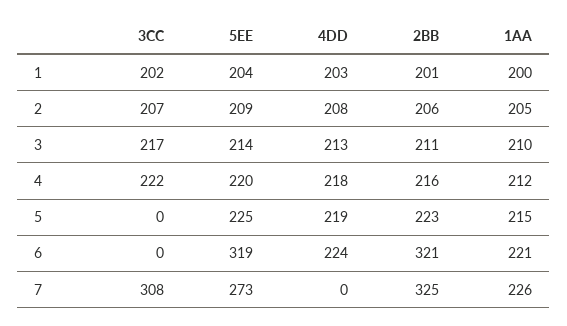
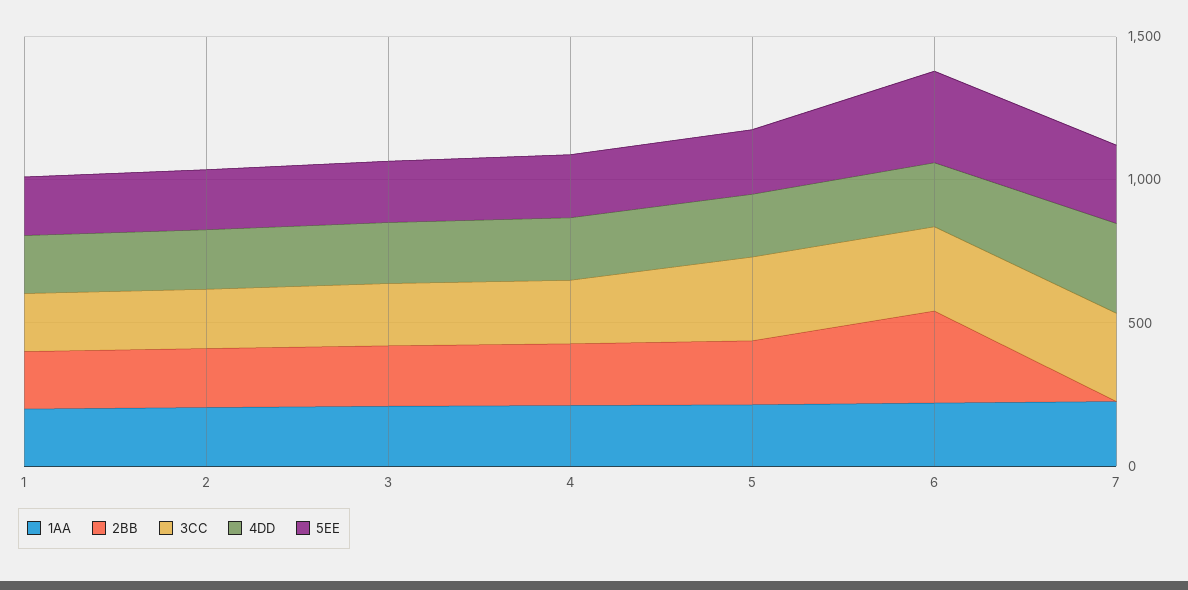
  {
    "3CC": {
      "1": 202,
      "2": 207,
      "3": 217,
      "4": 222,
-     "5": 0,
+     "5": 300,
-     "6": 0,
+     "6": 300,
      "7": 308
    },
    "5EE": {
      "1": 204,
      "2": 209,
      "3": 214,
      "4": 220,
      "5": 225,
      "6": 319,
      "7": 273
    },
    "4DD": {
      "1": 203,
      "2": 208,
      "3": 213,
      "4": 218,
      "5": 219,
      "6": 224,
-     "7": 0
+     "7": 300
    },
    "2BB": {
      "1": 201,
      "2": 206,
      "3": 211,
      "4": 216,
      "5": 223,
      "6": 321,
-     "7": 325
+     "7": 0
    },
    "1AA": {
      "1": 200,
      "2": 205,
      "3": 210,
      "4": 212,
      "5": 215,
      "6": 221,
      "7": 226
    }
  }

